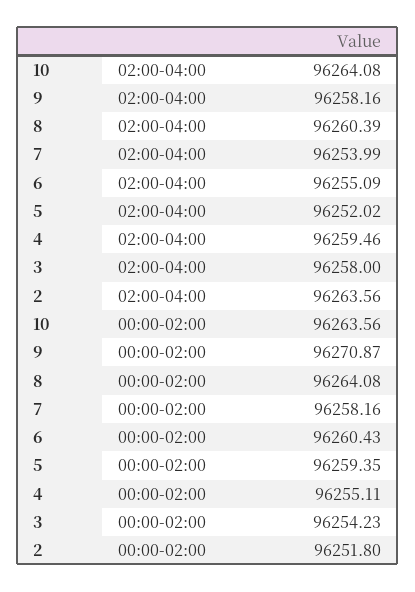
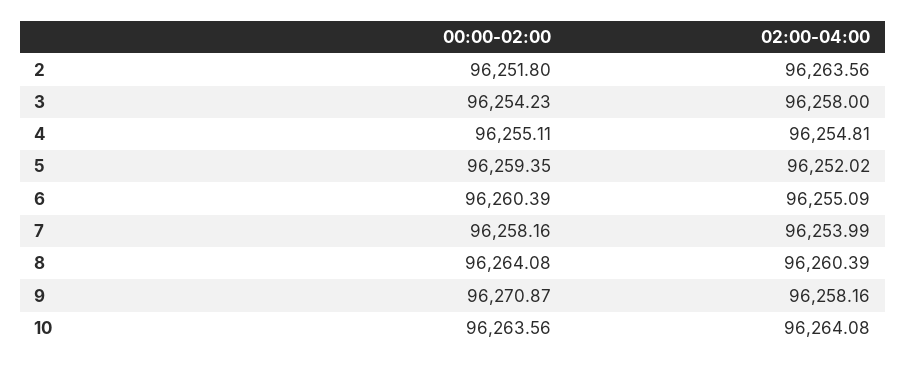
  {
    "10": {
      "02:00-04:00": 96264.08,
      "00:00-02:00": 96263.56
    },
    "9": {
      "02:00-04:00": 96258.16,
      "00:00-02:00": 96270.87
    },
    "8": {
      "02:00-04:00": 96260.39,
      "00:00-02:00": 96264.08
    },
    "7": {
      "02:00-04:00": 96253.99,
      "00:00-02:00": 96258.16
    },
    "6": {
      "02:00-04:00": 96255.09,
-     "00:00-02:00": 96260.43
+     "00:00-02:00": 96260.39
    },
    "5": {
      "02:00-04:00": 96252.02,
      "00:00-02:00": 96259.35
    },
    "4": {
-     "02:00-04:00": 96259.46,
+     "02:00-04:00": 96254.81,
      "00:00-02:00": 96255.11
    },
    "3": {
      "02:00-04:00": 96258,
      "00:00-02:00": 96254.23
    },
    "2": {
      "02:00-04:00": 96263.56,
      "00:00-02:00": 96251.8
    }
  }

